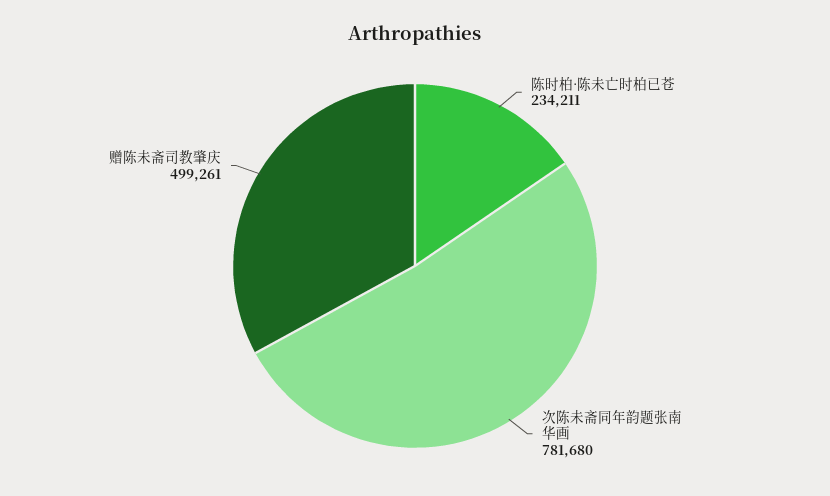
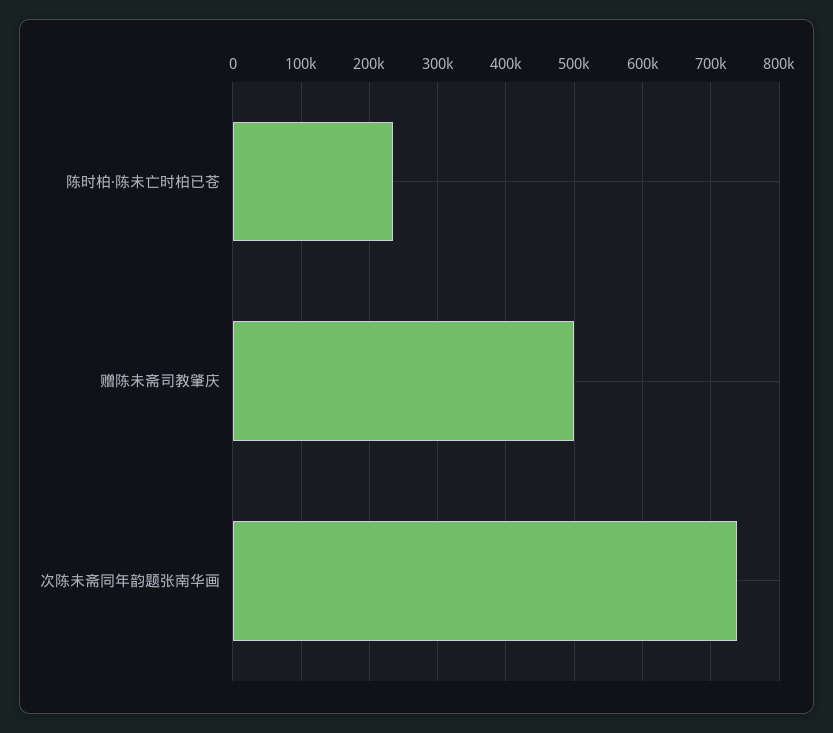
  {
    "陈时柏·陈未亡时柏已苍": 234211,
-   "次陈未斋同年韵题张南华画": 781680,
+   "次陈未斋同年韵题张南华画": 740000,
    "赠陈未斋司教肇庆": 499261
  }

